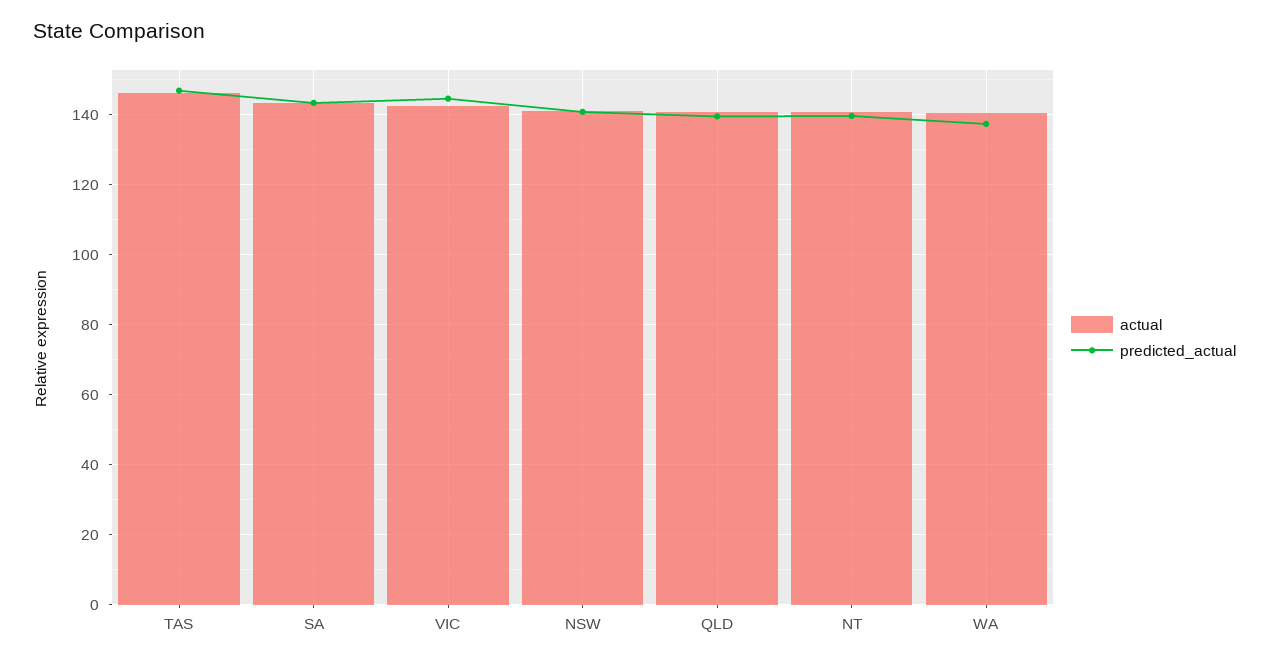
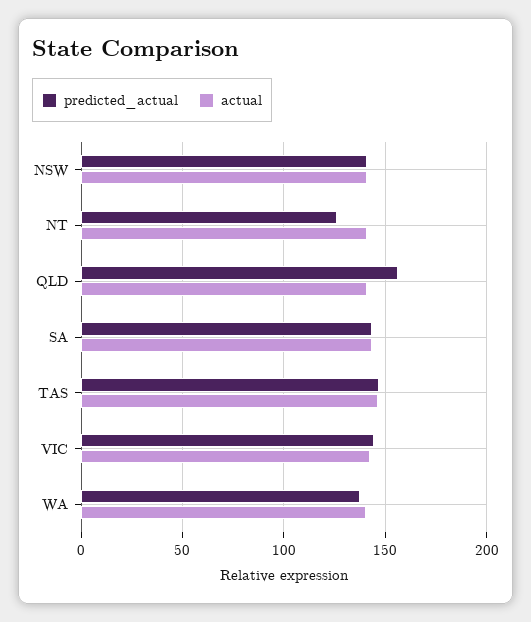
  {
    "actual": {
      "TAS": 146,
      "SA": 144,
      "VIC": 142,
      "NSW": 142,
      "QLD": 140,
      "NT": 140,
      "WA": 140
    },
    "predicted_actual": {
      "TAS": 146,
      "SA": 144,
      "VIC": 144,
      "NSW": 140,
-     "QLD": 140,
+     "QLD": 155,
-     "NT": 140,
+     "NT": 125,
      "WA": 138
    }
  }

